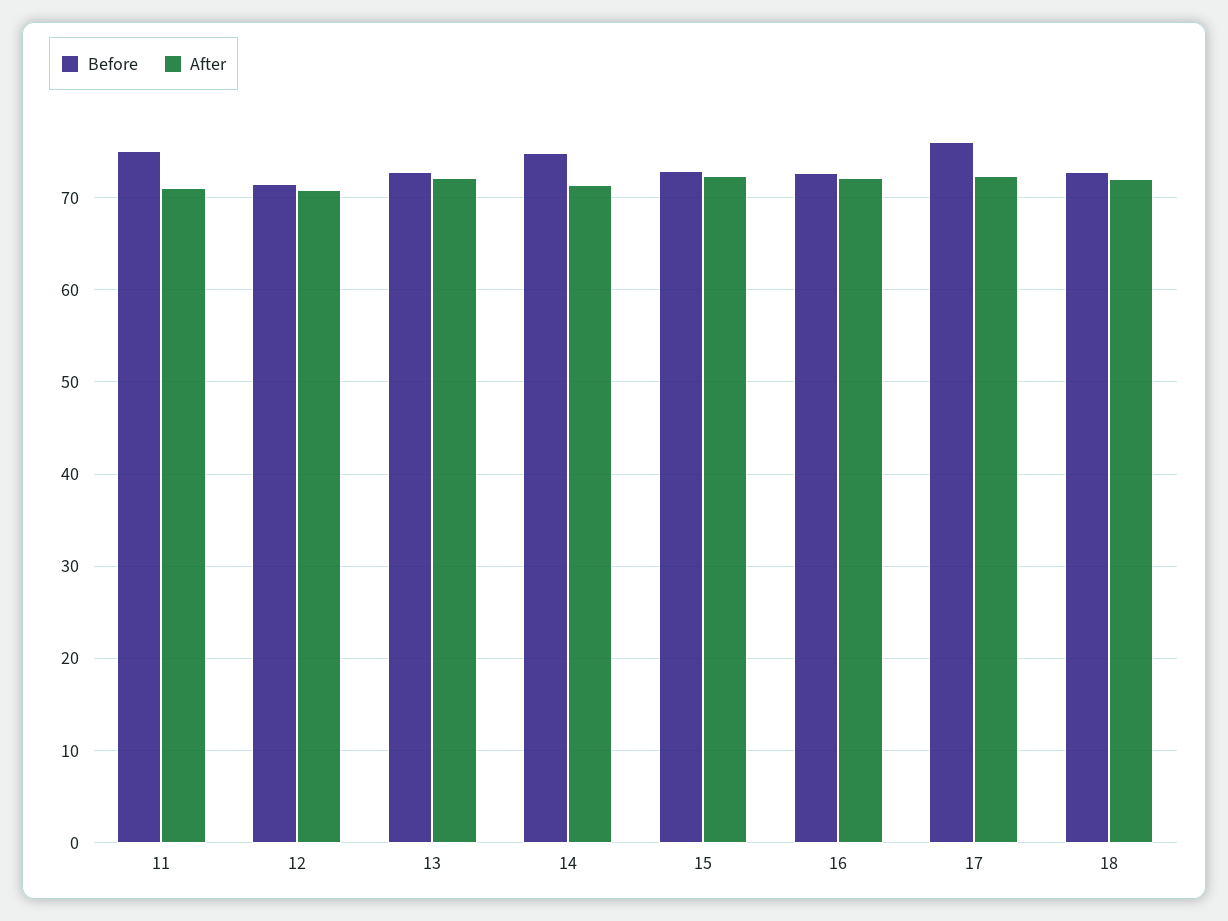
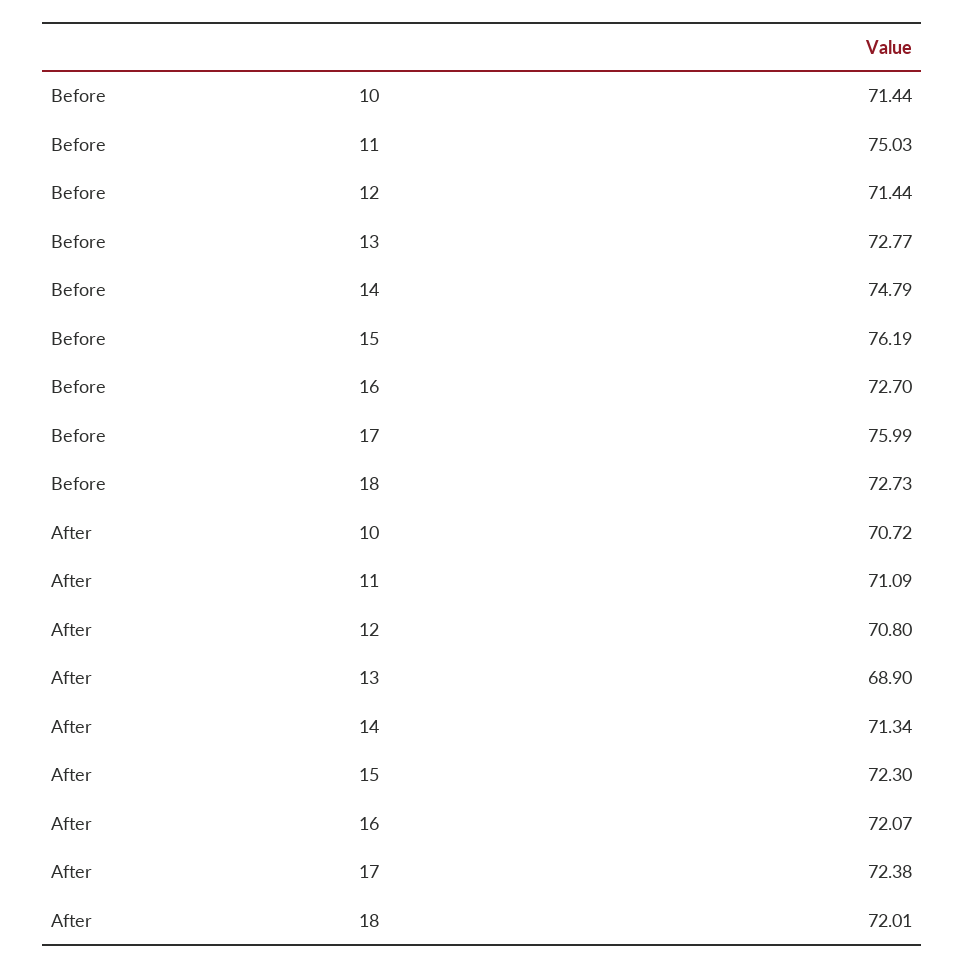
  {
    "Before": {
      "11": 75.03,
      "12": 71.44,
      "13": 72.77,
      "14": 74.79,
-     "15": 73,
+     "15": 76.19,
      "16": 72.7,
      "17": 75.99,
-     "18": 72.73
+     "18": 72.73,
+     "10": 71.44
    },
    "After": {
      "11": 71.09,
      "12": 70.8,
-     "13": 72,
+     "13": 68.9,
      "14": 71.34,
      "15": 72.3,
      "16": 72.07,
      "17": 72.38,
-     "18": 72.01
+     "18": 72.01,
+     "10": 70.72
    }
  }

